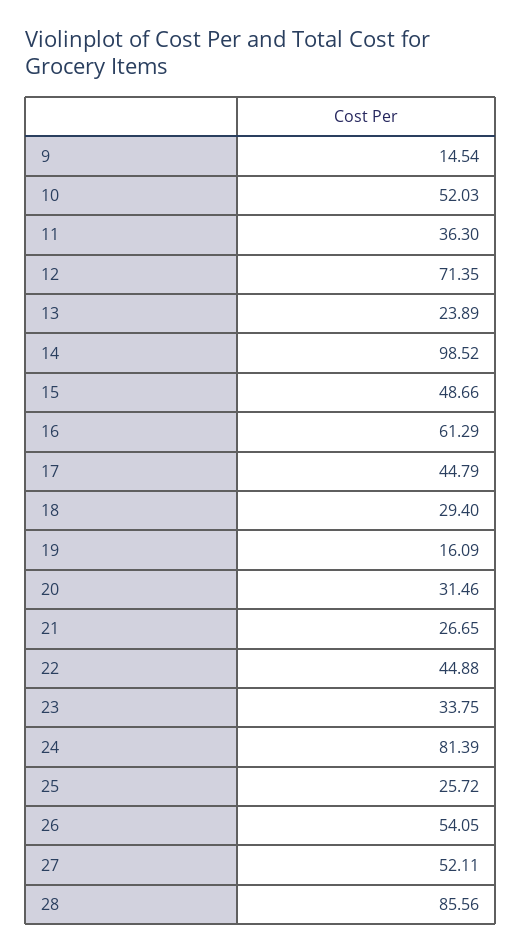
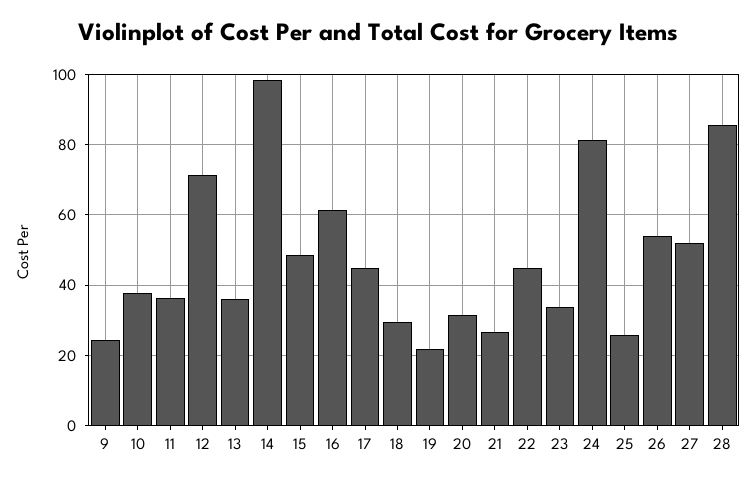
  {
-   "9": 14.54,
+   "9": 24,
-   "10": 52.03,
+   "10": 38,
    "11": 36.3,
    "12": 71.35,
-   "13": 23.89,
+   "13": 36,
    "14": 98.52,
    "15": 48.66,
    "16": 61.29,
    "17": 44.79,
    "18": 29.4,
-   "19": 16.09,
+   "19": 22,
    "20": 31.46,
    "21": 26.65,
    "22": 44.88,
    "23": 33.75,
    "24": 81.39,
    "25": 25.72,
    "26": 54.05,
    "27": 52.11,
    "28": 85.56
  }

